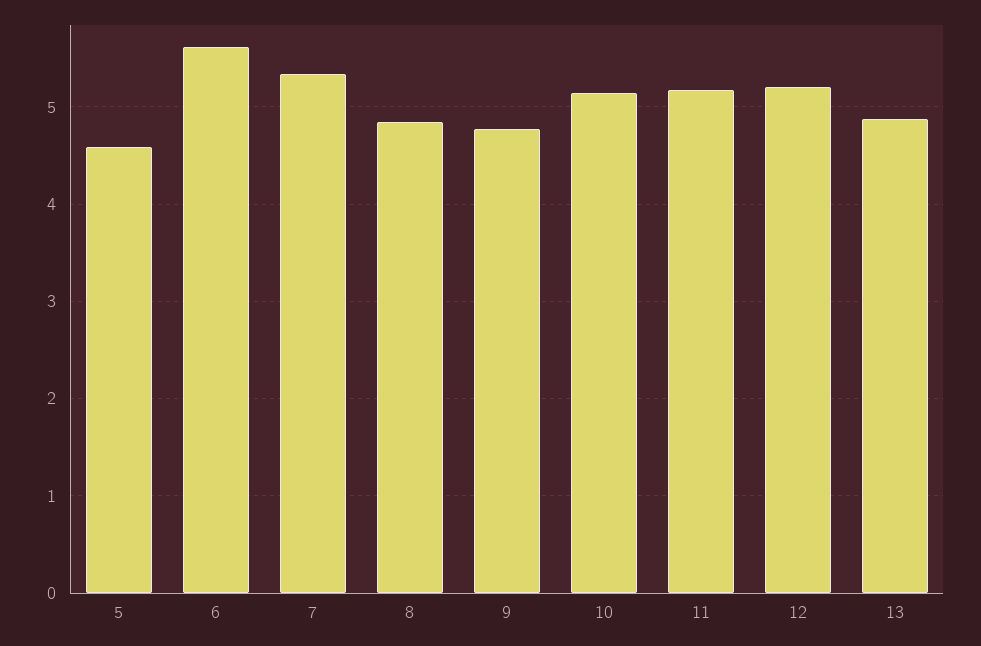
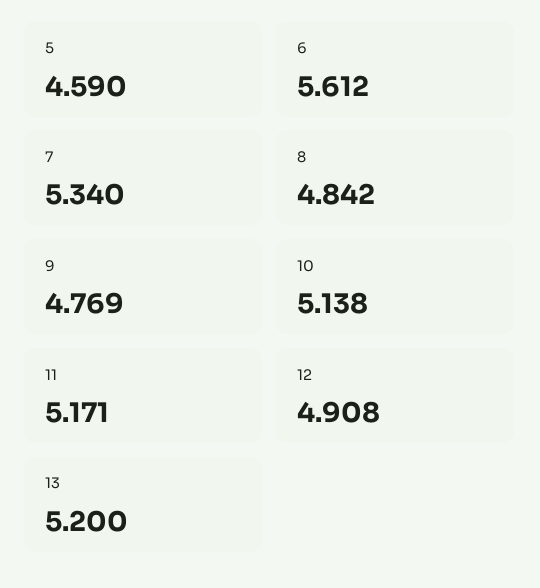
  {
    "5": 4.59,
    "6": 5.612,
    "7": 5.34,
    "8": 4.842,
    "9": 4.769,
    "10": 5.138,
    "11": 5.171,
-   "12": 5.2,
+   "12": 4.908,
-   "13": 4.9
+   "13": 5.2
  }

